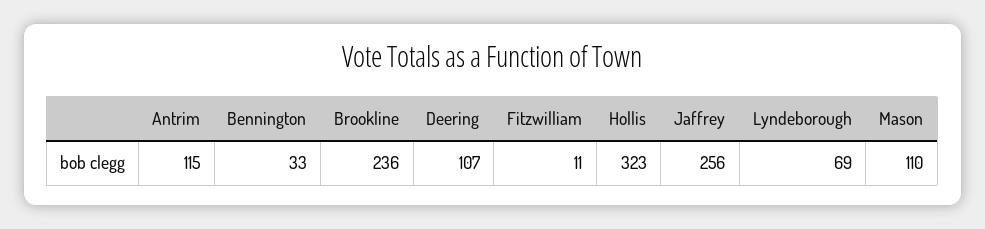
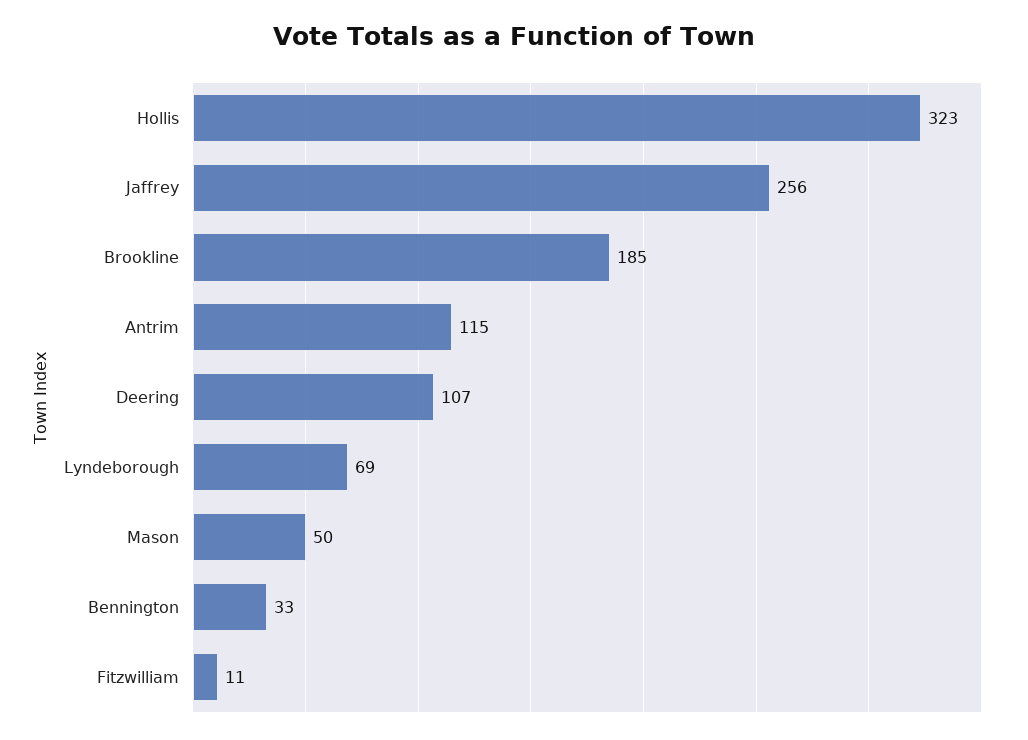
  {
    "Antrim": 115,
    "Bennington": 33,
-   "Brookline": 236,
+   "Brookline": 185,
    "Deering": 107,
    "Fitzwilliam": 11,
    "Hollis": 323,
    "Jaffrey": 256,
    "Lyndeborough": 69,
-   "Mason": 110
+   "Mason": 50
  }

